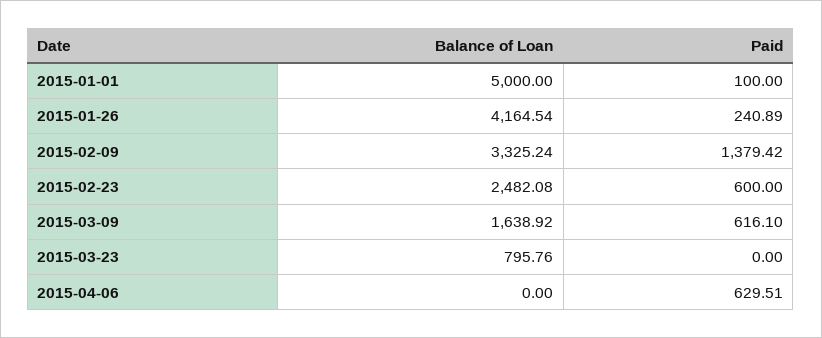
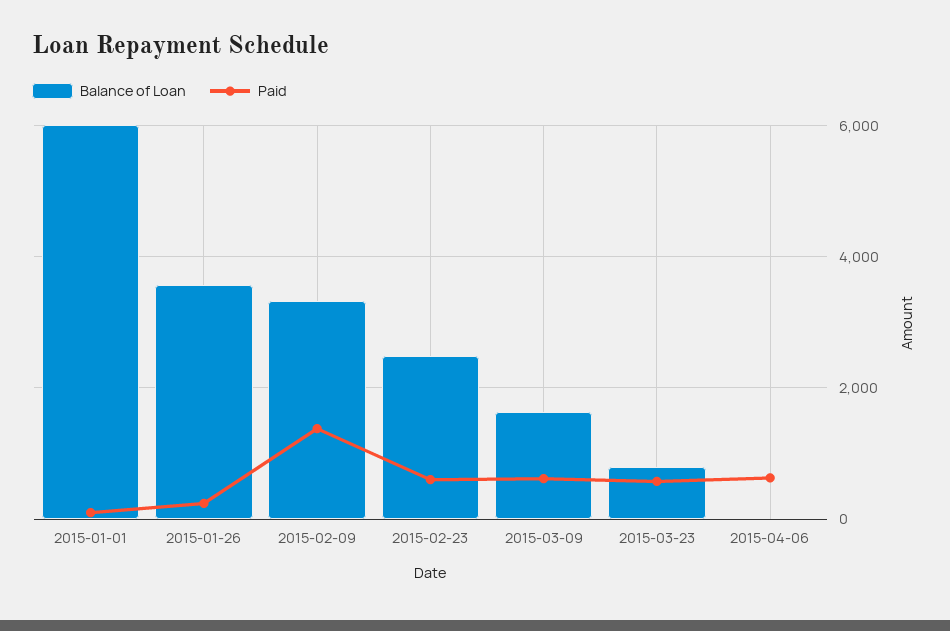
  {
    "Balance of Loan": {
-     "2015-01-01": 5000,
+     "2015-01-01": 6000,
-     "2015-01-26": 4164.54,
+     "2015-01-26": 3600,
      "2015-02-09": 3325.24,
      "2015-02-23": 2482.08,
      "2015-03-09": 1638.92,
      "2015-03-23": 795.76,
      "2015-04-06": 0
    },
    "Paid": {
      "2015-01-01": 100,
      "2015-01-26": 240.89,
      "2015-02-09": 1379.42,
      "2015-02-23": 600,
      "2015-03-09": 616.1,
-     "2015-03-23": 0,
+     "2015-03-23": 600,
      "2015-04-06": 629.51
    }
  }

